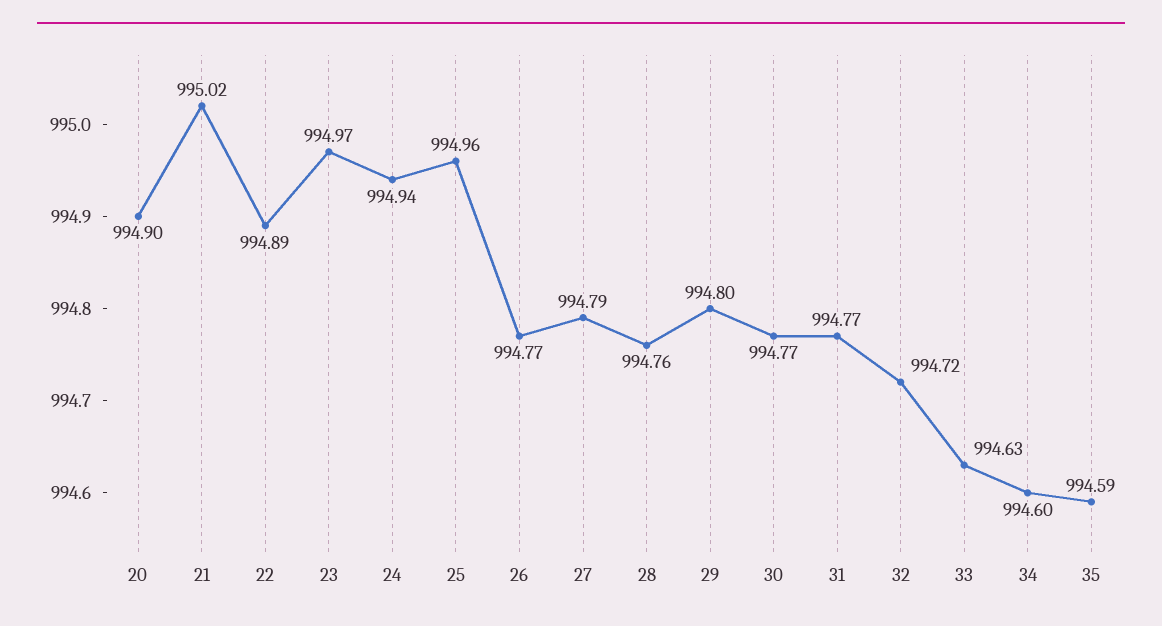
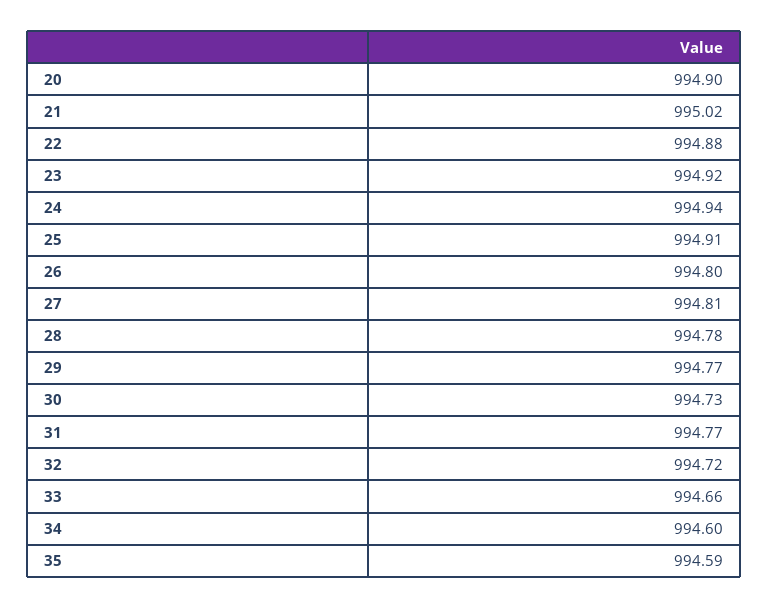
  {
    "20": 994.9,
    "21": 995.02,
-   "22": 994.89,
+   "22": 994.88,
-   "23": 994.97,
+   "23": 994.92,
    "24": 994.94,
-   "25": 994.96,
+   "25": 994.91,
-   "26": 994.77,
+   "26": 994.8,
-   "27": 994.79,
+   "27": 994.81,
-   "28": 994.76,
+   "28": 994.78,
-   "29": 994.8,
+   "29": 994.77,
-   "30": 994.77,
+   "30": 994.73,
    "31": 994.77,
    "32": 994.72,
-   "33": 994.63,
+   "33": 994.66,
    "34": 994.6,
    "35": 994.59
  }

